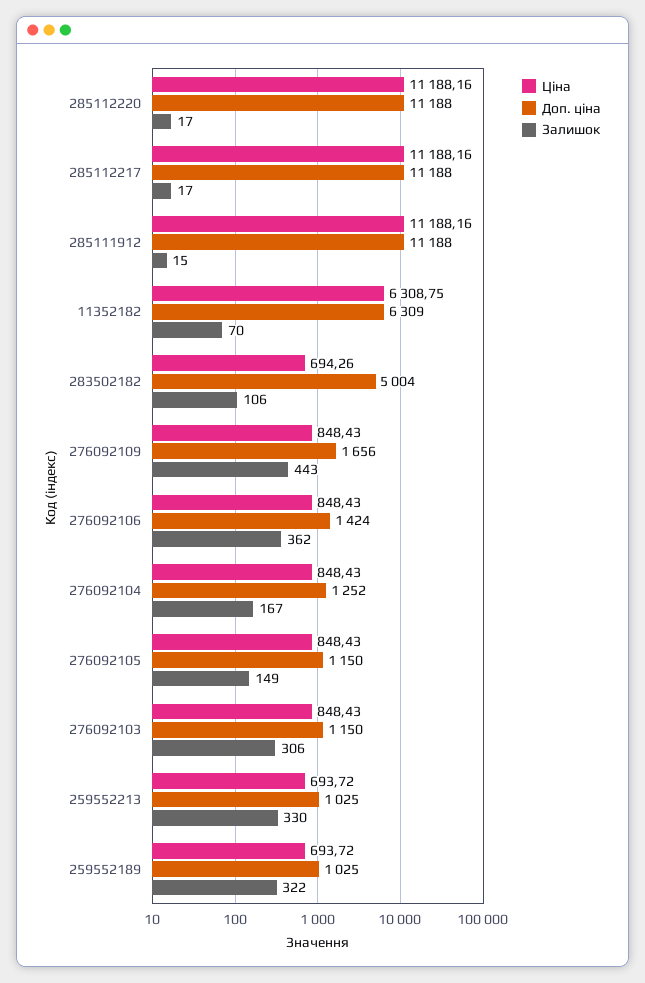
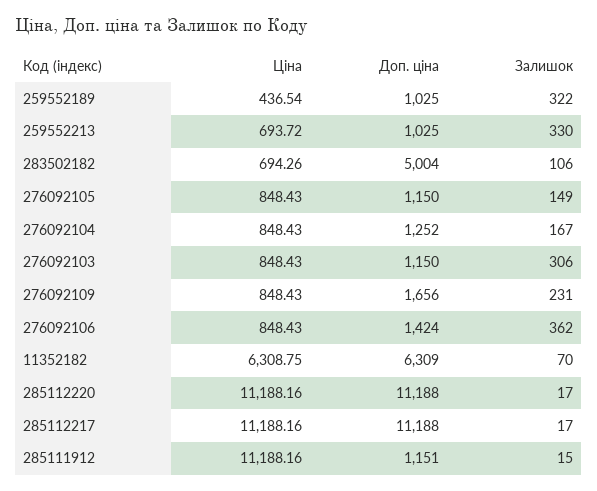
  {
    "Ціна": {
      "285112220": 11188.16,
      "285112217": 11188.16,
      "285111912": 11188.16,
      "11352182": 6308.75,
      "283502182": 694.26,
      "276092109": 848.43,
      "276092106": 848.43,
      "276092104": 848.43,
      "276092105": 848.43,
      "276092103": 848.43,
      "259552213": 693.72,
-     "259552189": 693.72
+     "259552189": 436.54
    },
    "Доп. ціна": {
      "285112220": 11188,
      "285112217": 11188,
-     "285111912": 11188,
+     "285111912": 1151,
      "11352182": 6309,
      "283502182": 5004,
      "276092109": 1656,
      "276092106": 1424,
      "276092104": 1252,
      "276092105": 1150,
      "276092103": 1150,
      "259552213": 1025,
      "259552189": 1025
    },
    "Залишок": {
      "285112220": 17,
      "285112217": 17,
      "285111912": 15,
      "11352182": 70,
      "283502182": 106,
-     "276092109": 443,
+     "276092109": 231,
      "276092106": 362,
      "276092104": 167,
      "276092105": 149,
      "276092103": 306,
      "259552213": 330,
      "259552189": 322
    }
  }

